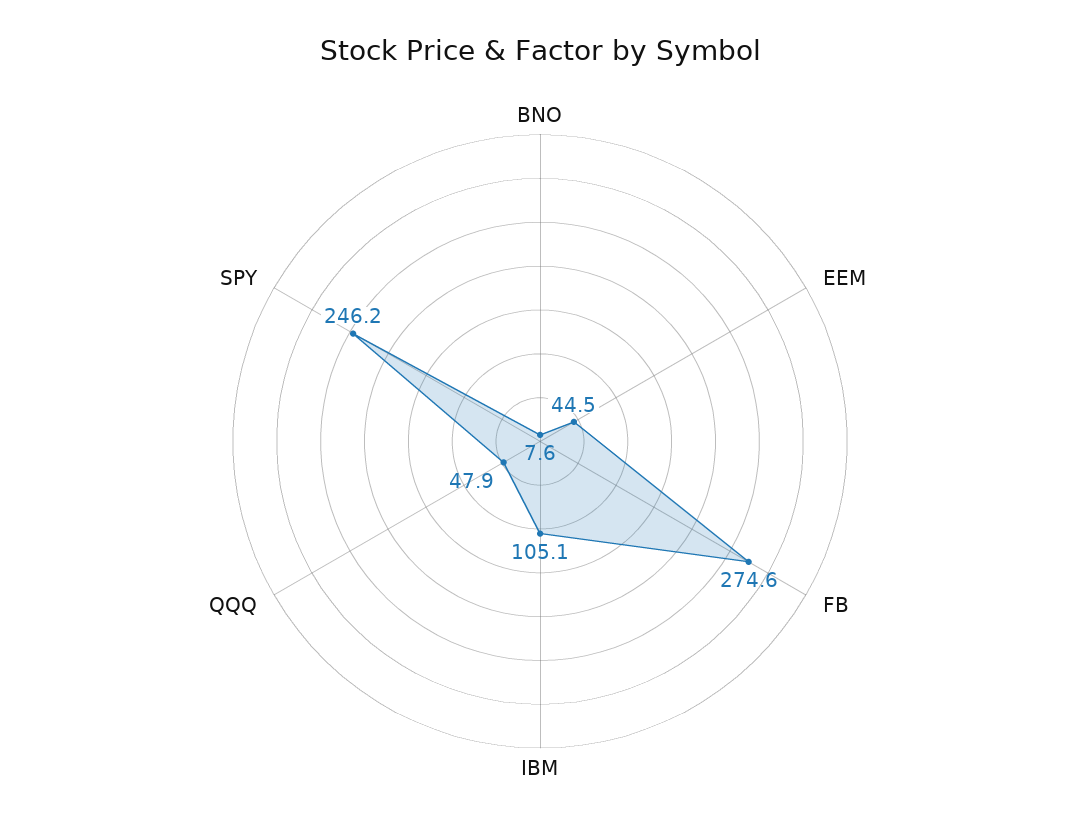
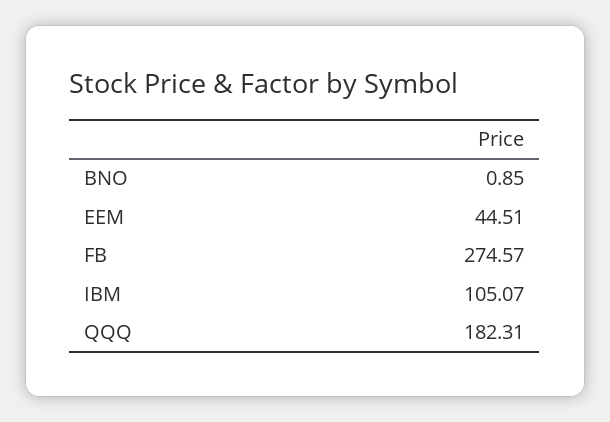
  {
-   "BNO": 7.6,
+   "BNO": 0.85,
    "EEM": 44.51,
    "FB": 274.57,
    "IBM": 105.07,
-   "QQQ": 47.9,
+   "QQQ": 182.31
-   "SPY": 246.2
  }

